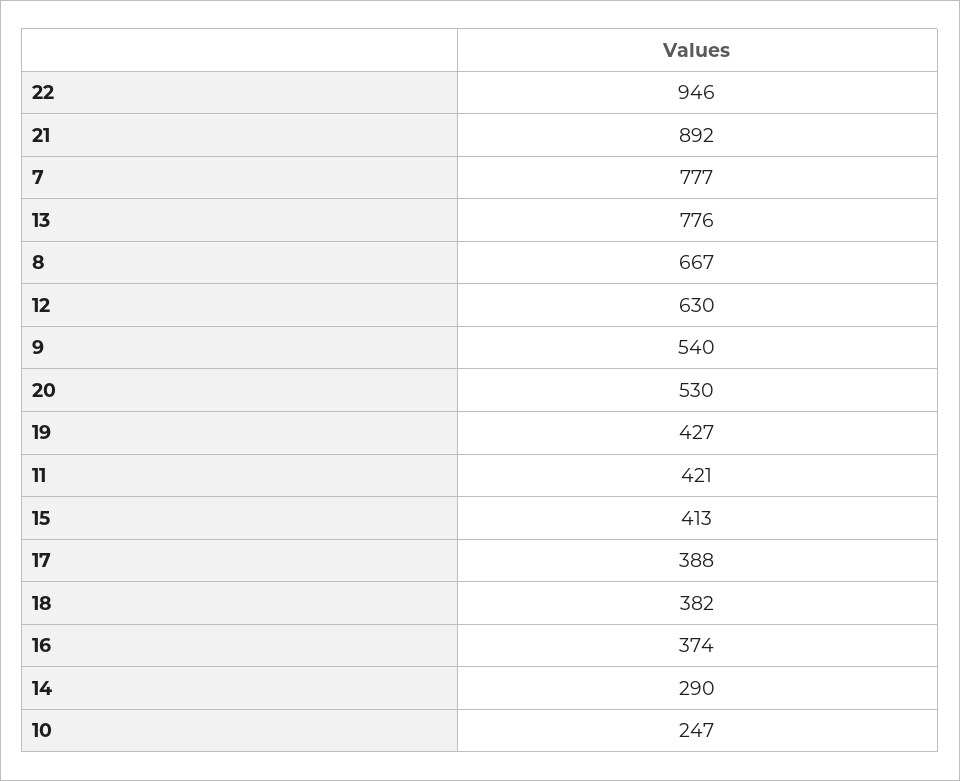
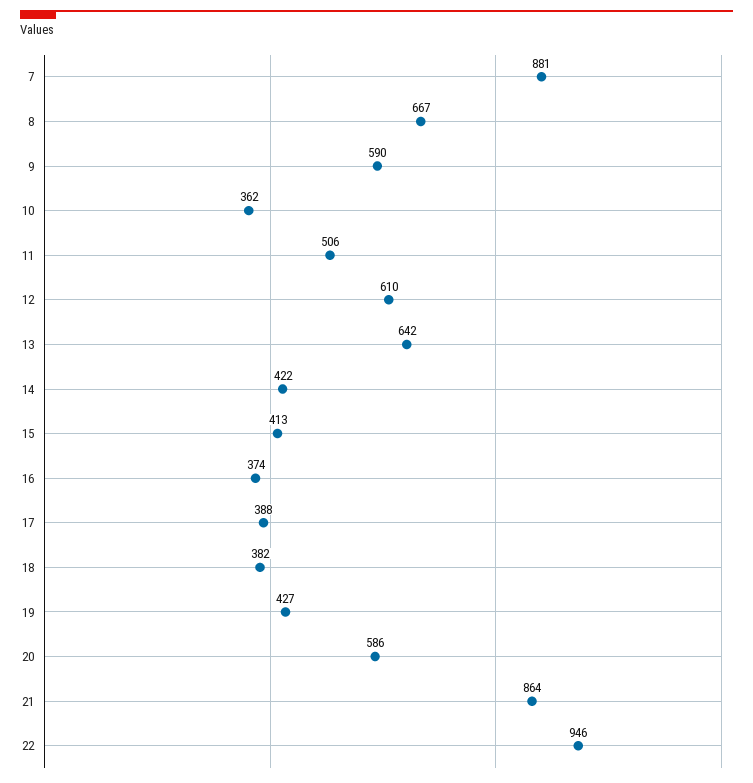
  {
    "22": 946,
-   "21": 892,
+   "21": 864,
-   "7": 777,
+   "7": 881,
-   "13": 776,
+   "13": 642,
    "8": 667,
-   "12": 630,
+   "12": 610,
-   "9": 540,
+   "9": 590,
-   "20": 530,
+   "20": 586,
    "19": 427,
-   "11": 421,
+   "11": 506,
    "15": 413,
    "17": 388,
    "18": 382,
    "16": 374,
-   "14": 290,
+   "14": 422,
-   "10": 247
+   "10": 362
  }

